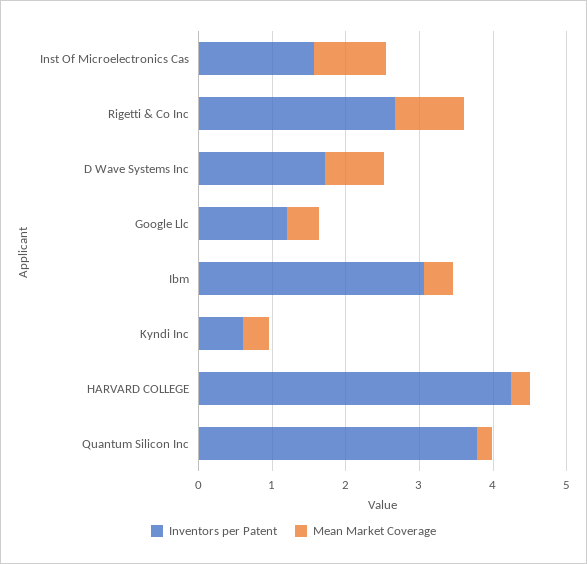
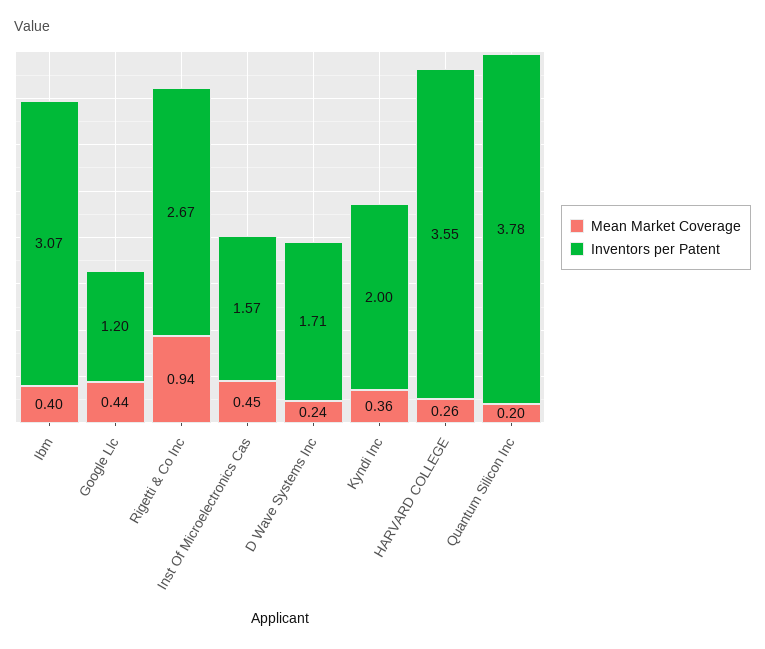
  {
    "Inventors per Patent": {
      "Inst Of Microelectronics Cas": 1.57,
      "Rigetti & Co Inc": 2.67,
      "D Wave Systems Inc": 1.71,
      "Google Llc": 1.2,
      "Ibm": 3.07,
-     "Kyndi Inc": 0.6,
+     "Kyndi Inc": 2,
-     "HARVARD COLLEGE": 4.2,
+     "HARVARD COLLEGE": 3.55,
      "Quantum Silicon Inc": 3.78
    },
    "Mean Market Coverage": {
-     "Inst Of Microelectronics Cas": 1,
+     "Inst Of Microelectronics Cas": 0.45,
      "Rigetti & Co Inc": 0.94,
-     "D Wave Systems Inc": 0.8,
+     "D Wave Systems Inc": 0.24,
      "Google Llc": 0.44,
      "Ibm": 0.4,
      "Kyndi Inc": 0.36,
      "HARVARD COLLEGE": 0.26,
      "Quantum Silicon Inc": 0.2
    }
  }

